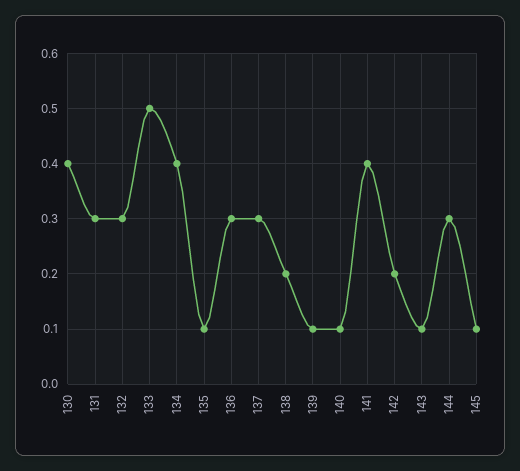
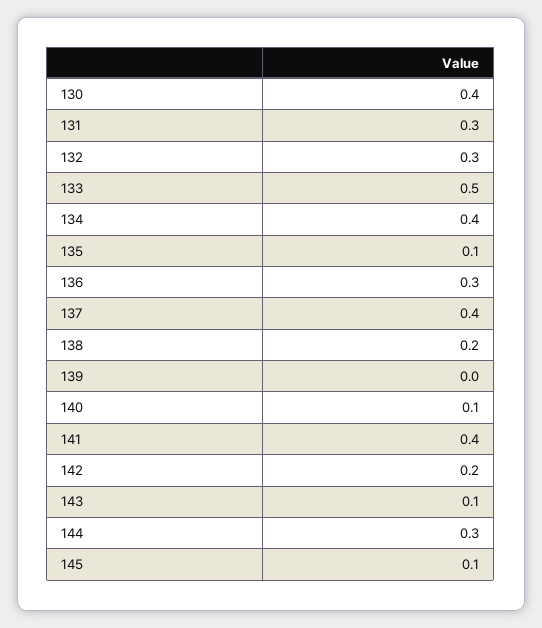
  {
    "130": 0.4,
    "131": 0.3,
    "132": 0.3,
    "133": 0.5,
    "134": 0.4,
    "135": 0.1,
    "136": 0.3,
-   "137": 0.3,
+   "137": 0.4,
    "138": 0.2,
-   "139": 0.1,
+   "139": 0,
    "140": 0.1,
    "141": 0.4,
    "142": 0.2,
    "143": 0.1,
    "144": 0.3,
    "145": 0.1
  }

